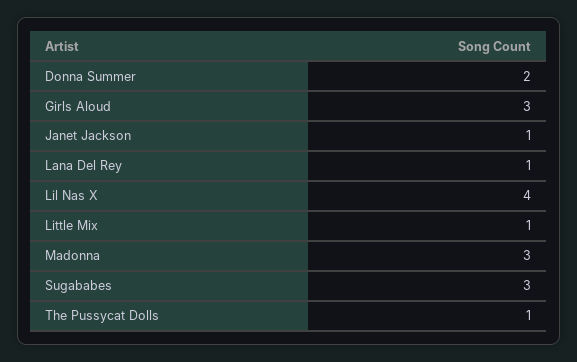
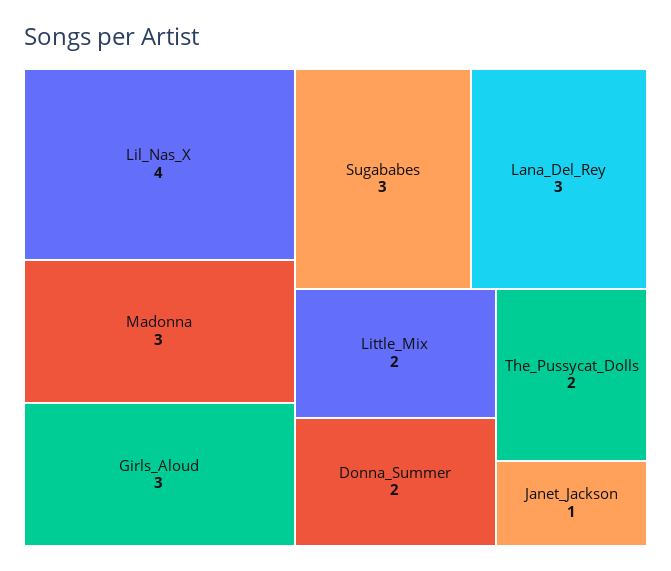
  {
    "Donna Summer": 2,
    "Girls Aloud": 3,
    "Janet Jackson": 1,
-   "Lana Del Rey": 1,
+   "Lana Del Rey": 3,
    "Lil Nas X": 4,
-   "Little Mix": 1,
+   "Little Mix": 2,
    "Madonna": 3,
    "Sugababes": 3,
-   "The Pussycat Dolls": 1
+   "The Pussycat Dolls": 2
  }

